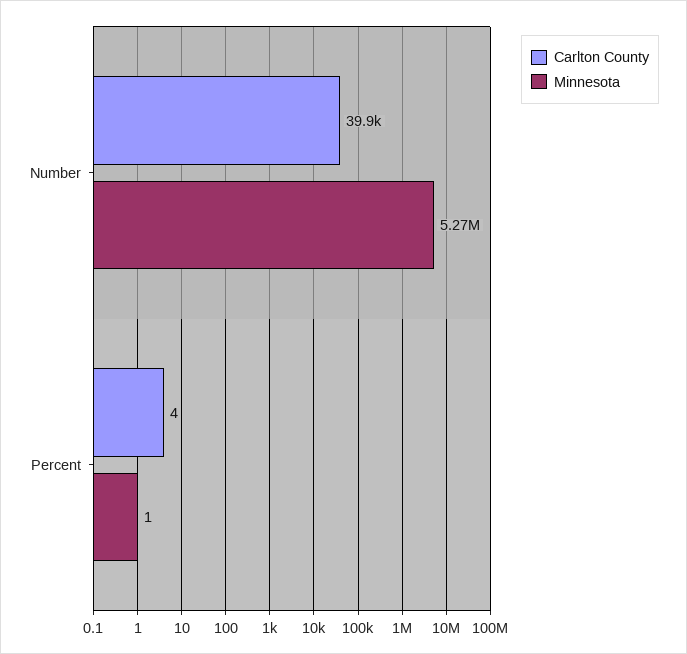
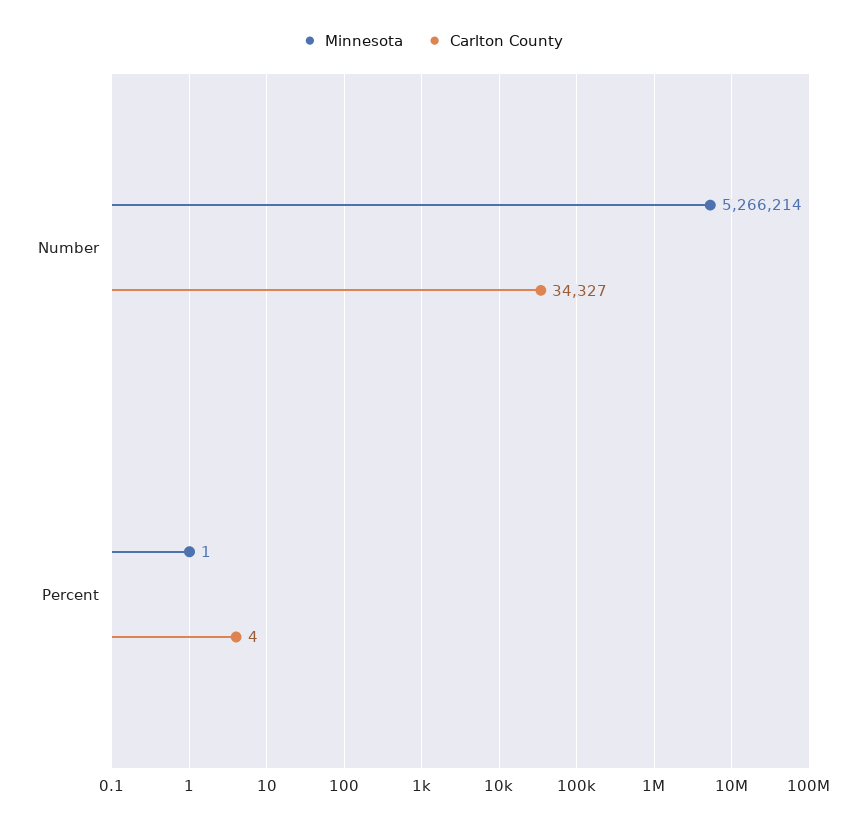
  {
    "Carlton County": {
-     "Number": 39900,
+     "Number": 34327,
      "Percent": 4
    },
    "Minnesota": {
      "Number": 5266214,
      "Percent": 1
    }
  }

